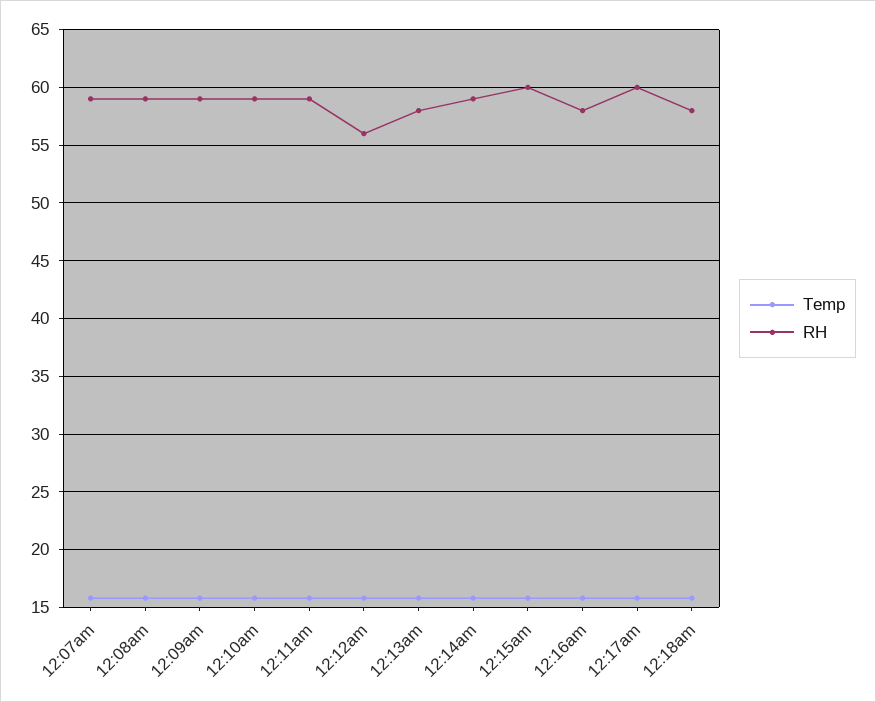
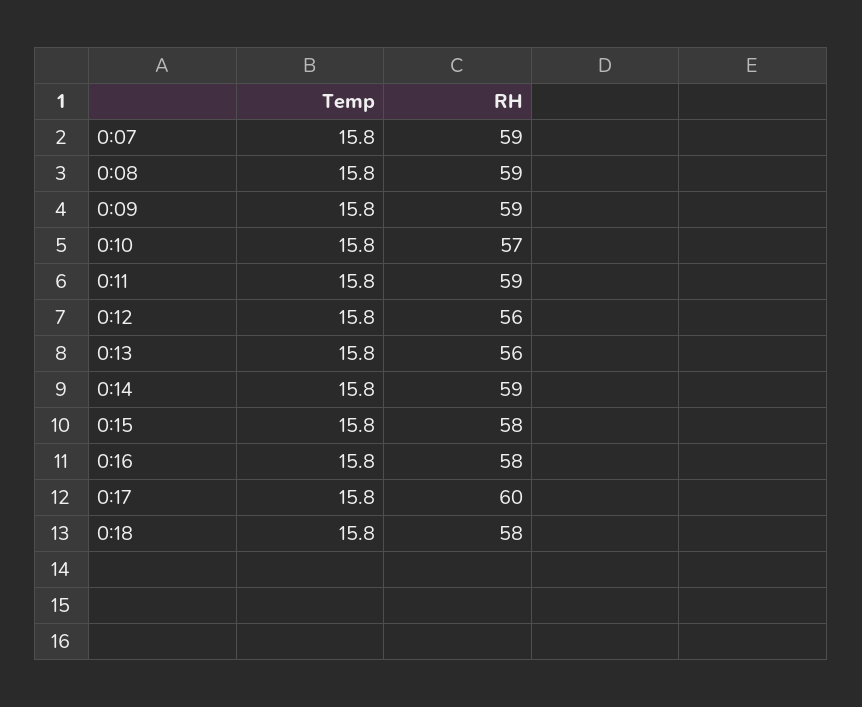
  {
    "Temp": {
      "12:07am": 15.8,
      "12:08am": 15.8,
      "12:09am": 15.8,
      "12:10am": 15.8,
      "12:11am": 15.8,
      "12:12am": 15.8,
      "12:13am": 15.8,
      "12:14am": 15.8,
      "12:15am": 15.8,
      "12:16am": 15.8,
      "12:17am": 15.8,
      "12:18am": 15.8
    },
    "RH": {
      "12:07am": 59,
      "12:08am": 59,
      "12:09am": 59,
-     "12:10am": 59,
+     "12:10am": 57,
      "12:11am": 59,
      "12:12am": 56,
-     "12:13am": 58,
+     "12:13am": 56,
      "12:14am": 59,
-     "12:15am": 60,
+     "12:15am": 58,
      "12:16am": 58,
      "12:17am": 60,
      "12:18am": 58
    }
  }

